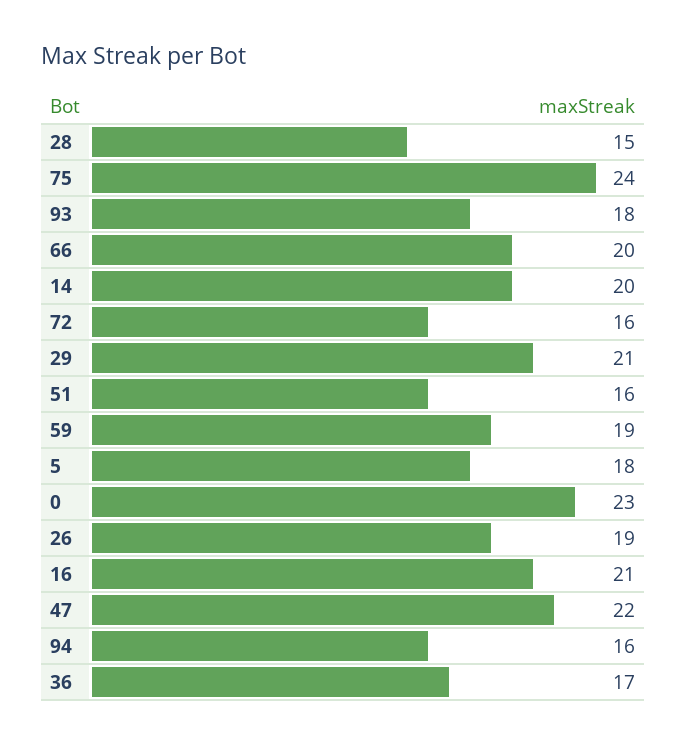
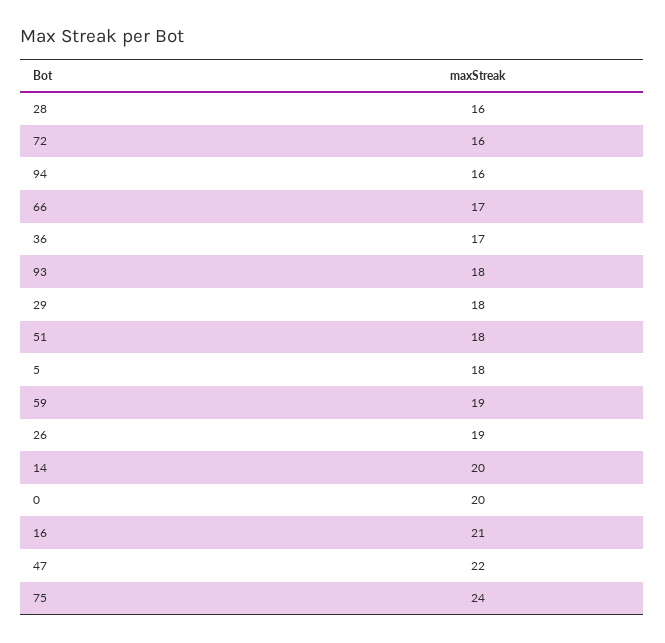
  {
-   "28": 15,
+   "28": 16,
    "75": 24,
    "93": 18,
-   "66": 20,
+   "66": 17,
    "14": 20,
    "72": 16,
-   "29": 21,
+   "29": 18,
-   "51": 16,
+   "51": 18,
    "59": 19,
    "5": 18,
-   "0": 23,
+   "0": 20,
    "26": 19,
    "16": 21,
    "47": 22,
    "94": 16,
    "36": 17
  }

